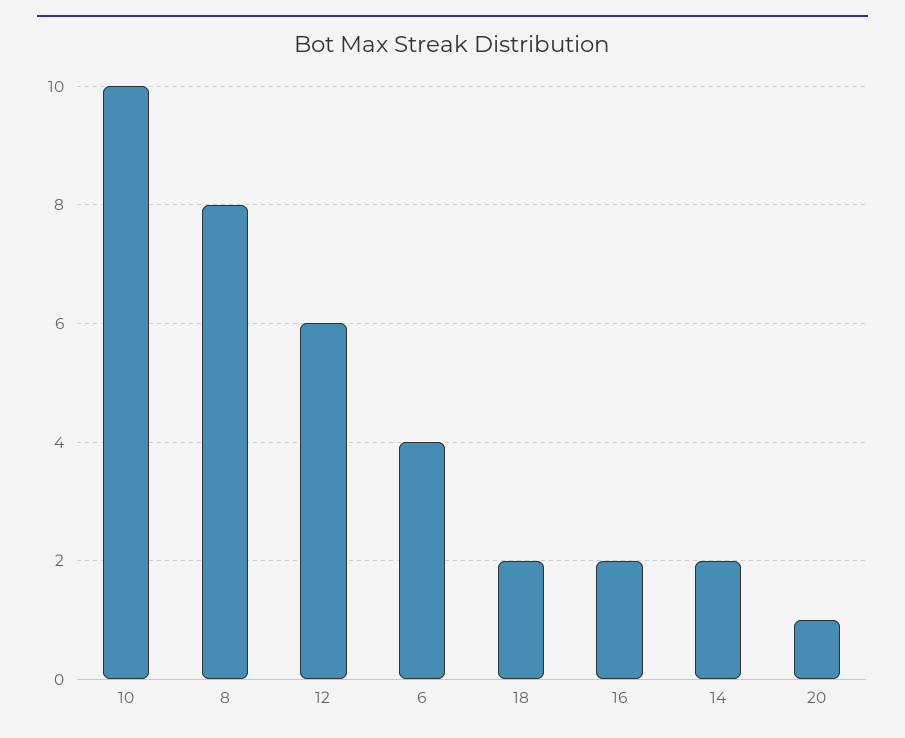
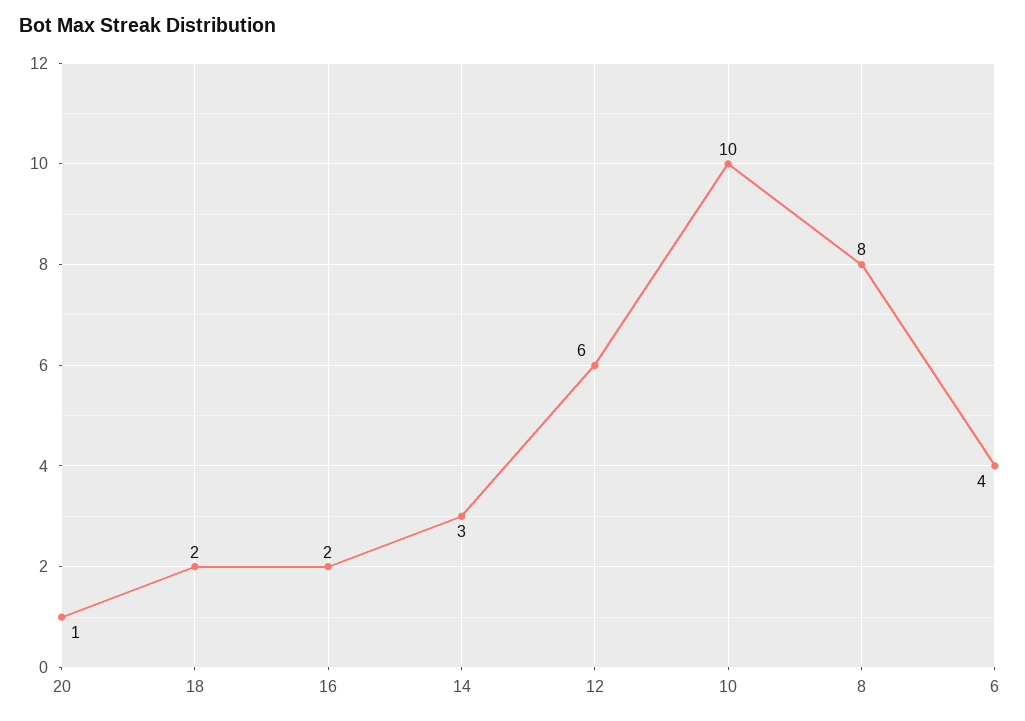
  {
    "10": 10,
    "8": 8,
    "12": 6,
    "6": 4,
    "18": 2,
    "16": 2,
-   "14": 2,
+   "14": 3,
    "20": 1
  }

